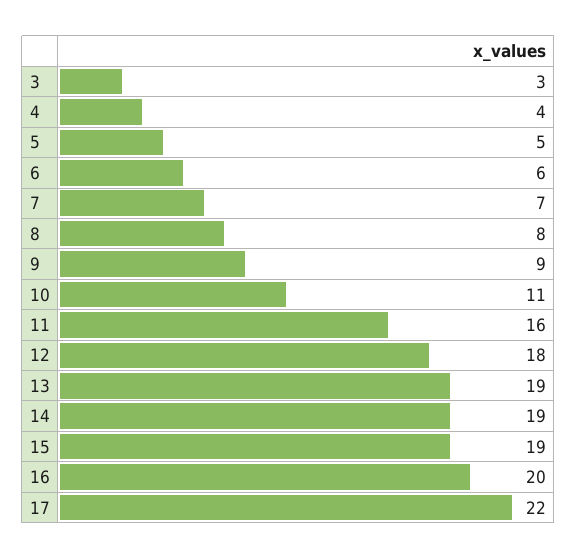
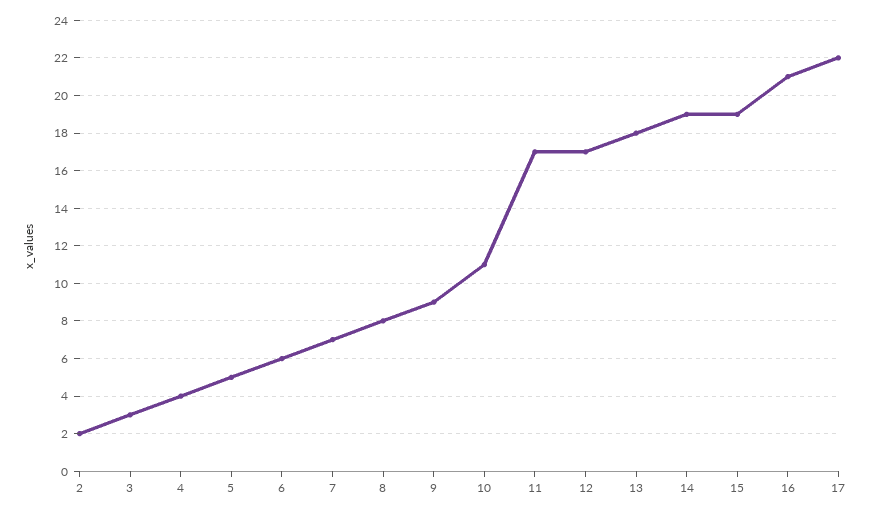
  {
    "3": 3,
    "4": 4,
    "5": 5,
    "6": 6,
    "7": 7,
    "8": 8,
    "9": 9,
    "10": 11,
-   "11": 16,
+   "11": 17,
-   "12": 18,
+   "12": 17,
-   "13": 19,
+   "13": 18,
    "14": 19,
    "15": 19,
-   "16": 20,
+   "16": 21,
-   "17": 22
+   "17": 22,
+   "2": 2
  }

